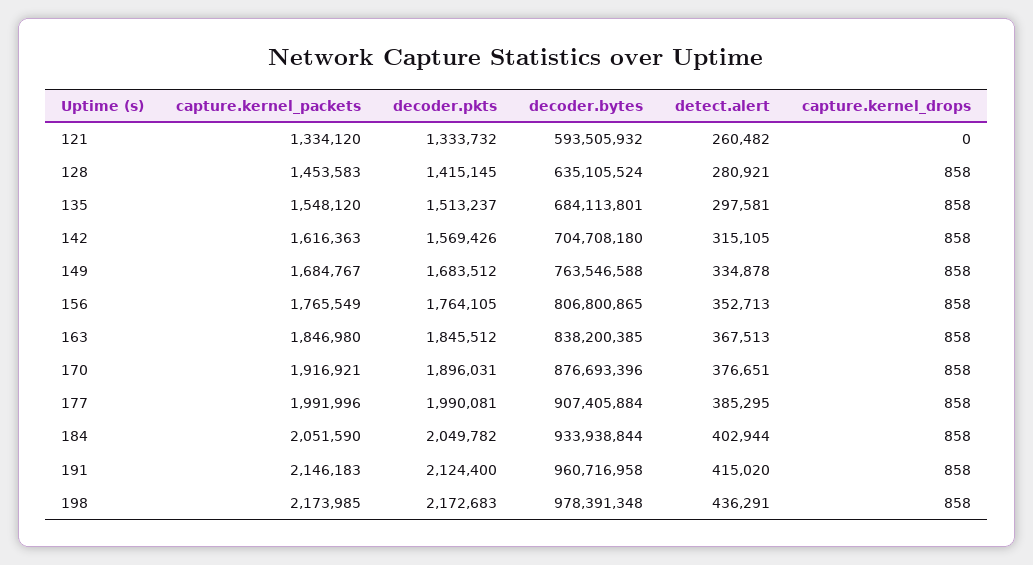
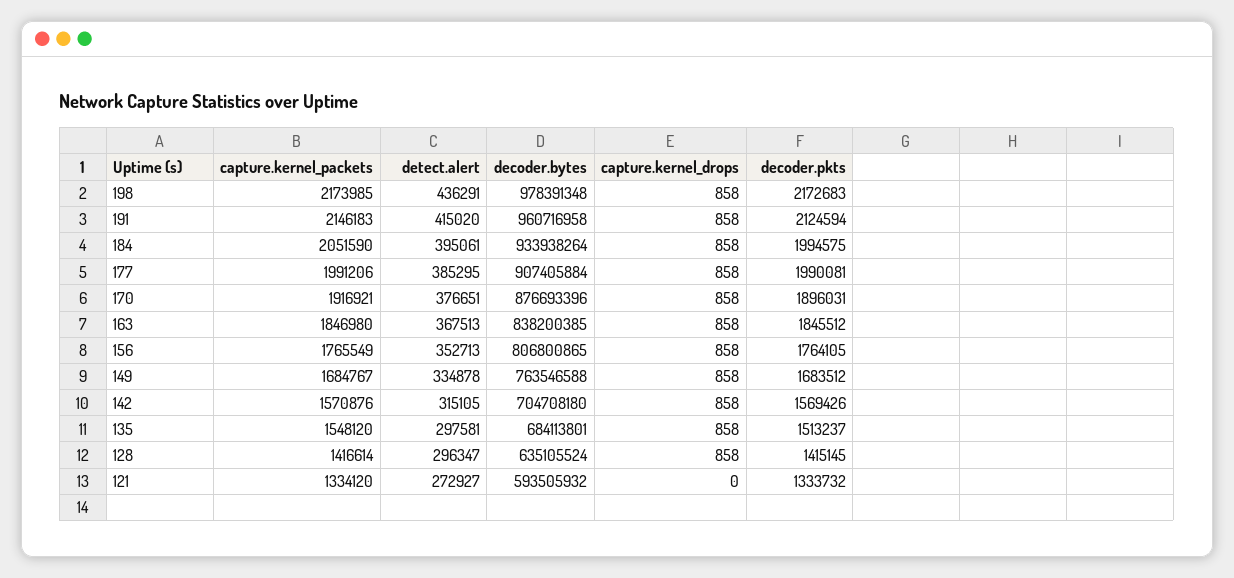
  {
    "capture.kernel_packets": {
      "121": 1334120,
-     "128": 1453583,
+     "128": 1416614,
      "135": 1548120,
-     "142": 1616363,
+     "142": 1570876,
      "149": 1684767,
      "156": 1765549,
      "163": 1846980,
      "170": 1916921,
-     "177": 1991996,
+     "177": 1991206,
      "184": 2051590,
      "191": 2146183,
      "198": 2173985
    },
    "decoder.pkts": {
      "121": 1333732,
      "128": 1415145,
      "135": 1513237,
      "142": 1569426,
      "149": 1683512,
      "156": 1764105,
      "163": 1845512,
      "170": 1896031,
      "177": 1990081,
-     "184": 2049782,
+     "184": 1994575,
-     "191": 2124400,
+     "191": 2124594,
      "198": 2172683
    },
    "decoder.bytes": {
      "121": 593505932,
      "128": 635105524,
      "135": 684113801,
      "142": 704708180,
      "149": 763546588,
      "156": 806800865,
      "163": 838200385,
      "170": 876693396,
      "177": 907405884,
-     "184": 933938844,
+     "184": 933938264,
      "191": 960716958,
      "198": 978391348
    },
    "detect.alert": {
-     "121": 260482,
+     "121": 272927,
-     "128": 280921,
+     "128": 296347,
      "135": 297581,
      "142": 315105,
      "149": 334878,
      "156": 352713,
      "163": 367513,
      "170": 376651,
      "177": 385295,
-     "184": 402944,
+     "184": 395061,
      "191": 415020,
      "198": 436291
    },
    "capture.kernel_drops": {
      "121": 0,
      "128": 858,
      "135": 858,
      "142": 858,
      "149": 858,
      "156": 858,
      "163": 858,
      "170": 858,
      "177": 858,
      "184": 858,
      "191": 858,
      "198": 858
    }
  }

